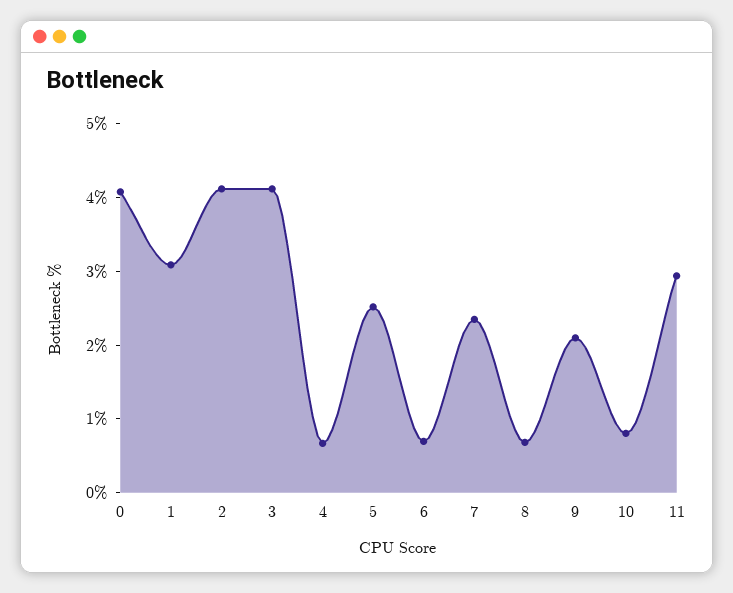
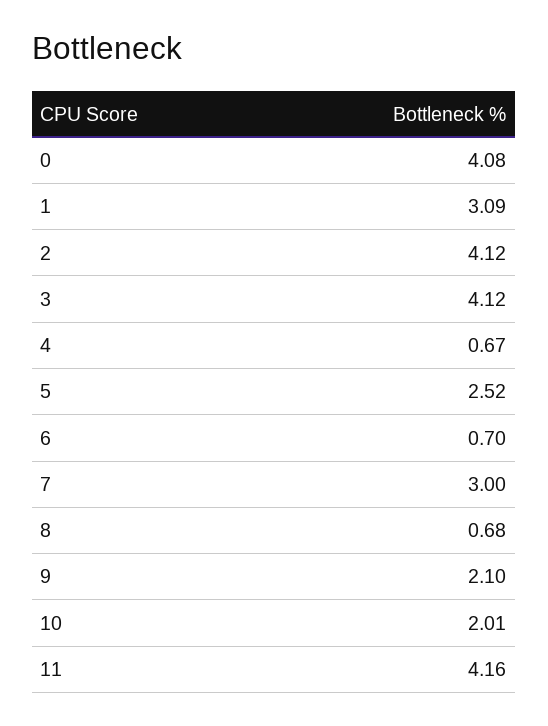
  {
    "0": 4.08,
    "1": 3.09,
    "2": 4.12,
    "3": 4.12,
    "4": 0.67,
    "5": 2.52,
    "6": 0.7,
-   "7": 2.4,
+   "7": 3,
    "8": 0.68,
    "9": 2.1,
-   "10": 0.8,
+   "10": 2.01,
-   "11": 3
+   "11": 4.16
  }

